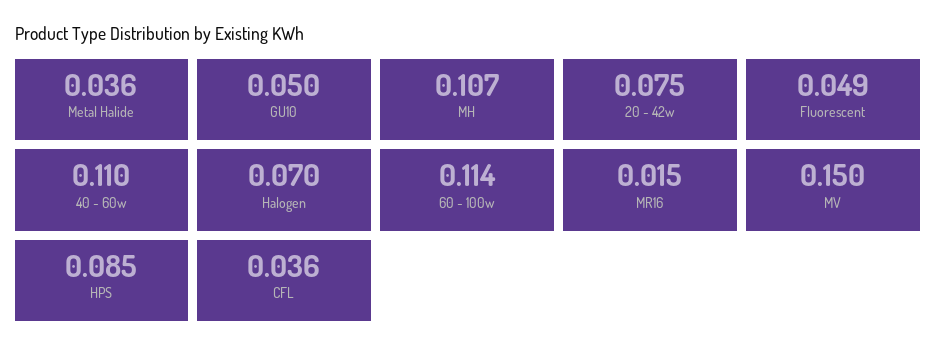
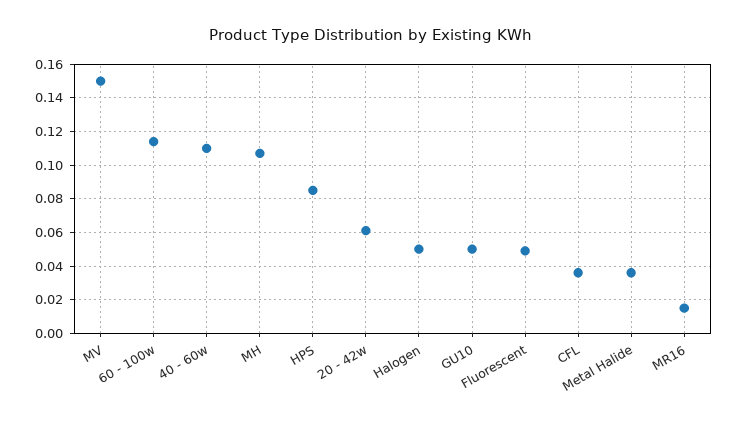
  {
    "Metal Halide": 0.036,
    "GU10": 0.05,
    "MH": 0.107,
-   "20 - 42w": 0.075,
+   "20 - 42w": 0.06,
    "Fluorescent": 0.049,
    "40 - 60w": 0.11,
-   "Halogen": 0.07,
+   "Halogen": 0.05,
    "60 - 100w": 0.114,
    "MR16": 0.015,
    "MV": 0.15,
    "HPS": 0.085,
    "CFL": 0.036
  }

